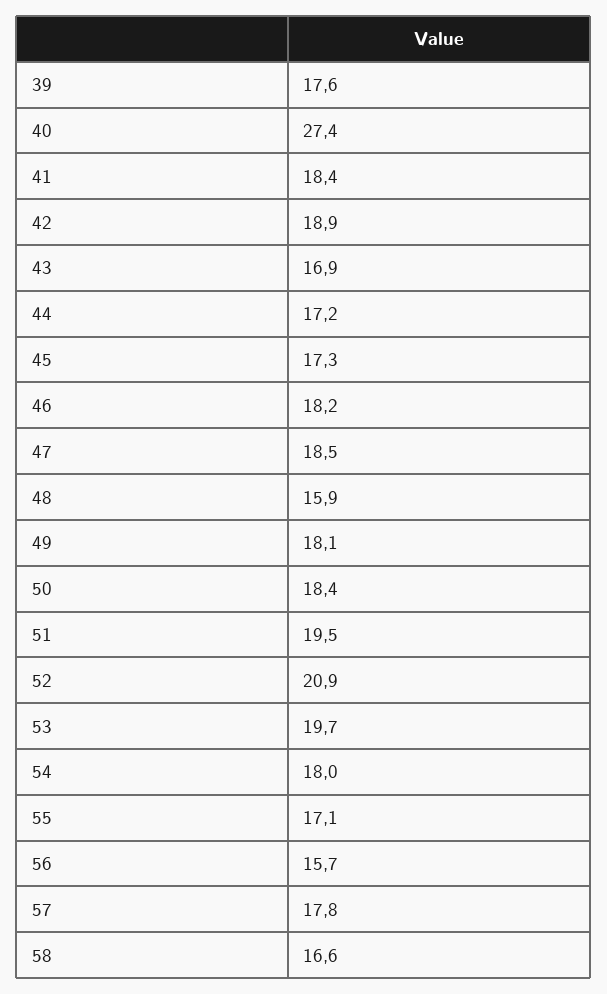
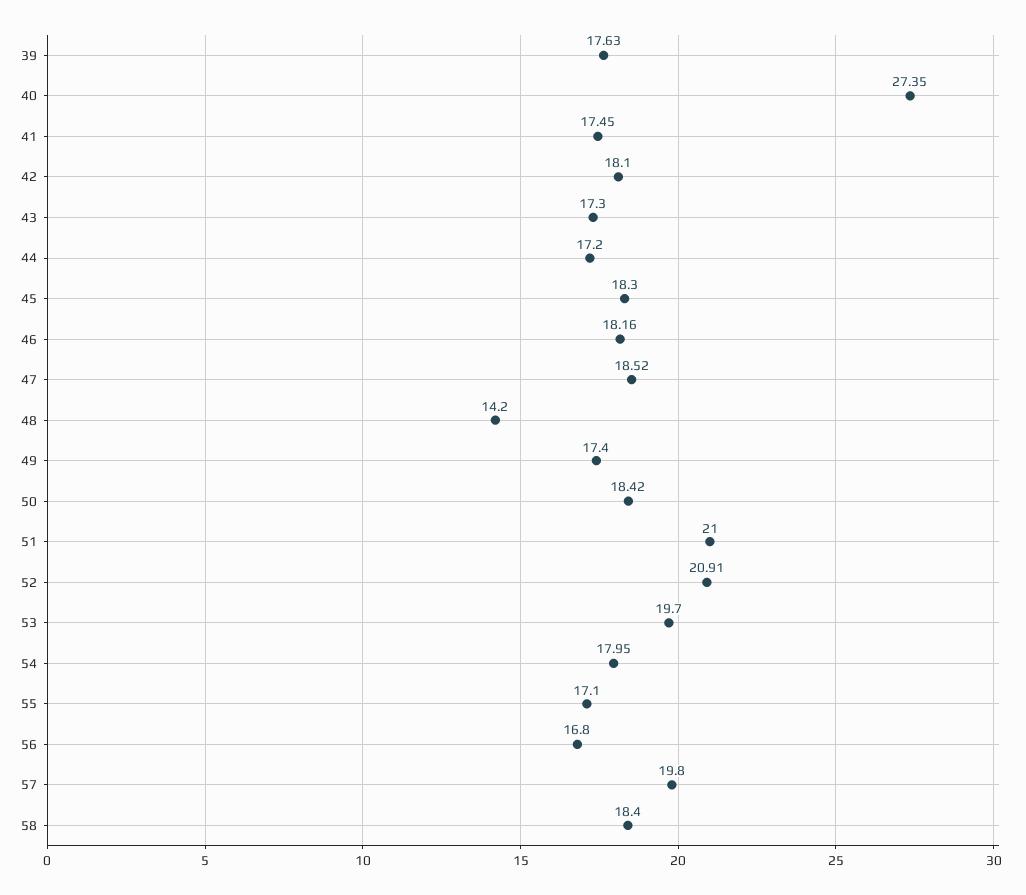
  {
    "39": 17.63,
    "40": 27.35,
-   "41": 18.4,
+   "41": 17.45,
-   "42": 18.9,
+   "42": 18.1,
-   "43": 16.9,
+   "43": 17.3,
    "44": 17.2,
-   "45": 17.3,
+   "45": 18.3,
    "46": 18.16,
    "47": 18.52,
-   "48": 15.9,
+   "48": 14.2,
-   "49": 18.1,
+   "49": 17.4,
    "50": 18.42,
-   "51": 19.5,
+   "51": 21,
    "52": 20.91,
    "53": 19.7,
    "54": 17.95,
    "55": 17.1,
-   "56": 15.7,
+   "56": 16.8,
-   "57": 17.8,
+   "57": 19.8,
-   "58": 16.6
+   "58": 18.4
  }

